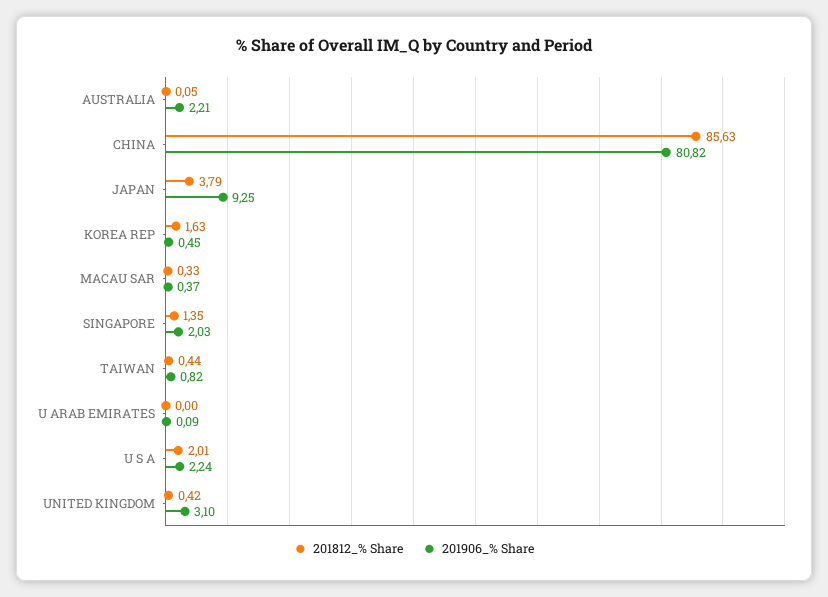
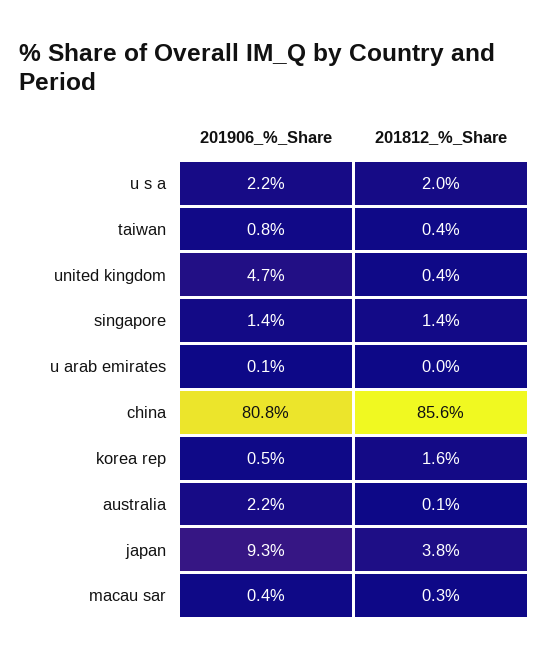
  {
    "201812_% Share": {
      "AUSTRALIA": 0.05,
      "CHINA": 85.63,
      "JAPAN": 3.79,
      "KOREA REP": 1.63,
      "MACAU SAR": 0.33,
      "SINGAPORE": 1.35,
      "TAIWAN": 0.44,
      "U ARAB EMIRATES": 0,
      "U S A": 2.01,
      "UNITED KINGDOM": 0.42
    },
    "201906_% Share": {
      "AUSTRALIA": 2.21,
      "CHINA": 80.82,
      "JAPAN": 9.25,
      "KOREA REP": 0.45,
      "MACAU SAR": 0.37,
-     "SINGAPORE": 2.03,
+     "SINGAPORE": 1.4,
      "TAIWAN": 0.82,
      "U ARAB EMIRATES": 0.09,
      "U S A": 2.24,
-     "UNITED KINGDOM": 3.1
+     "UNITED KINGDOM": 4.7
    }
  }

